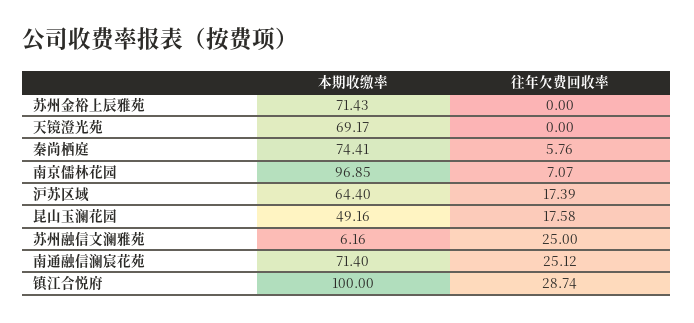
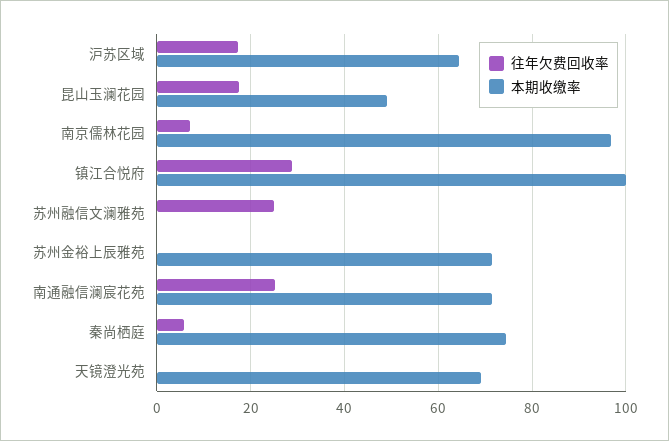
  {
    "本期收缴率": {
      "苏州金裕上辰雅苑": 71.43,
      "天镜澄光苑": 69.17,
      "秦尚栖庭": 74.41,
      "南京儒林花园": 96.85,
      "沪苏区域": 64.4,
      "昆山玉澜花园": 49.16,
-     "苏州融信文澜雅苑": 6.16,
+     "苏州融信文澜雅苑": 0,
      "南通融信澜宸花苑": 71.4,
      "镇江合悦府": 100
    },
    "往年欠费回收率": {
      "苏州金裕上辰雅苑": 0,
      "天镜澄光苑": 0,
      "秦尚栖庭": 5.76,
      "南京儒林花园": 7.07,
      "沪苏区域": 17.39,
      "昆山玉澜花园": 17.58,
      "苏州融信文澜雅苑": 25,
      "南通融信澜宸花苑": 25.12,
      "镇江合悦府": 28.74
    }
  }

